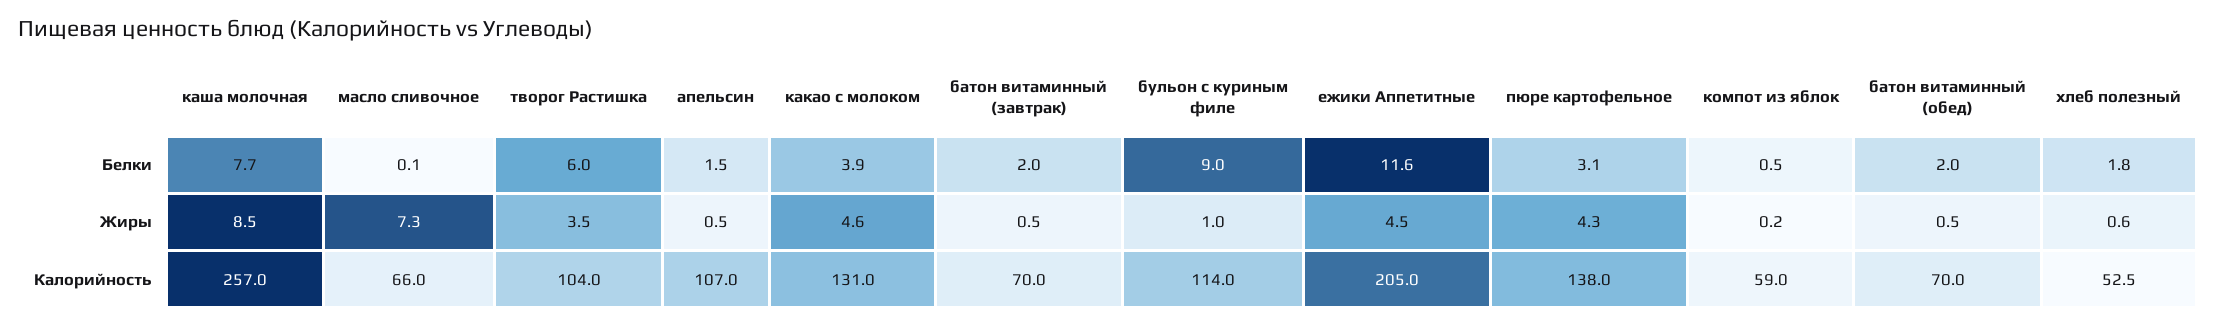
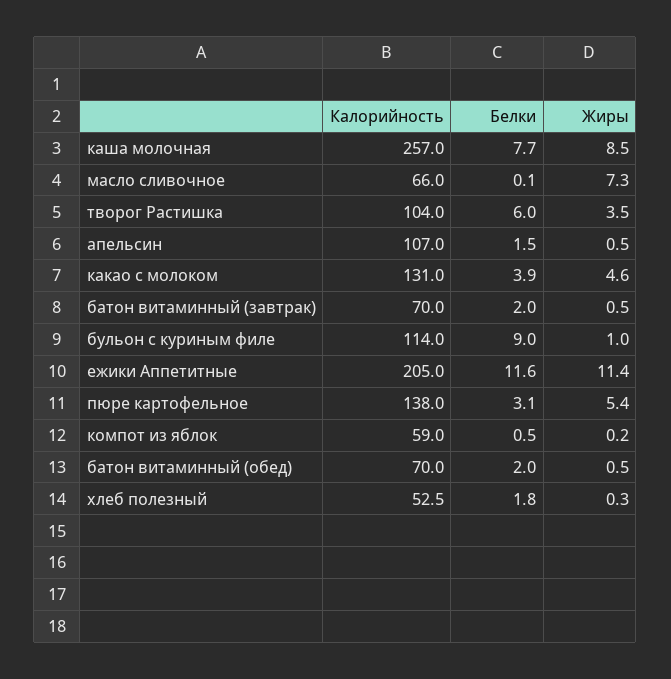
  {
    "каша молочная": {
      "Белки": 7.7,
      "Жиры": 8.5,
      "Калорийность": 257
    },
    "масло сливочное": {
      "Белки": 0.1,
      "Жиры": 7.3,
      "Калорийность": 66
    },
    "творог Растишка": {
      "Белки": 6,
      "Жиры": 3.5,
      "Калорийность": 104
    },
    "апельсин": {
      "Белки": 1.5,
      "Жиры": 0.5,
      "Калорийность": 107
    },
    "какао с молоком": {
      "Белки": 3.9,
      "Жиры": 4.6,
      "Калорийность": 131
    },
    "батон витаминный (завтрак)": {
      "Белки": 2,
      "Жиры": 0.5,
      "Калорийность": 70
    },
    "бульон с куриным филе": {
      "Белки": 9,
      "Жиры": 1,
      "Калорийность": 114
    },
    "ежики Аппетитные": {
      "Белки": 11.6,
-     "Жиры": 4.5,
+     "Жиры": 11.4,
      "Калорийность": 205
    },
    "пюре картофельное": {
      "Белки": 3.1,
-     "Жиры": 4.3,
+     "Жиры": 5.4,
      "Калорийность": 138
    },
    "компот из яблок": {
      "Белки": 0.5,
      "Жиры": 0.2,
      "Калорийность": 59
    },
    "батон витаминный (обед)": {
      "Белки": 2,
      "Жиры": 0.5,
      "Калорийность": 70
    },
    "хлеб полезный": {
      "Белки": 1.8,
-     "Жиры": 0.6,
+     "Жиры": 0.3,
      "Калорийность": 52.5
    }
  }

